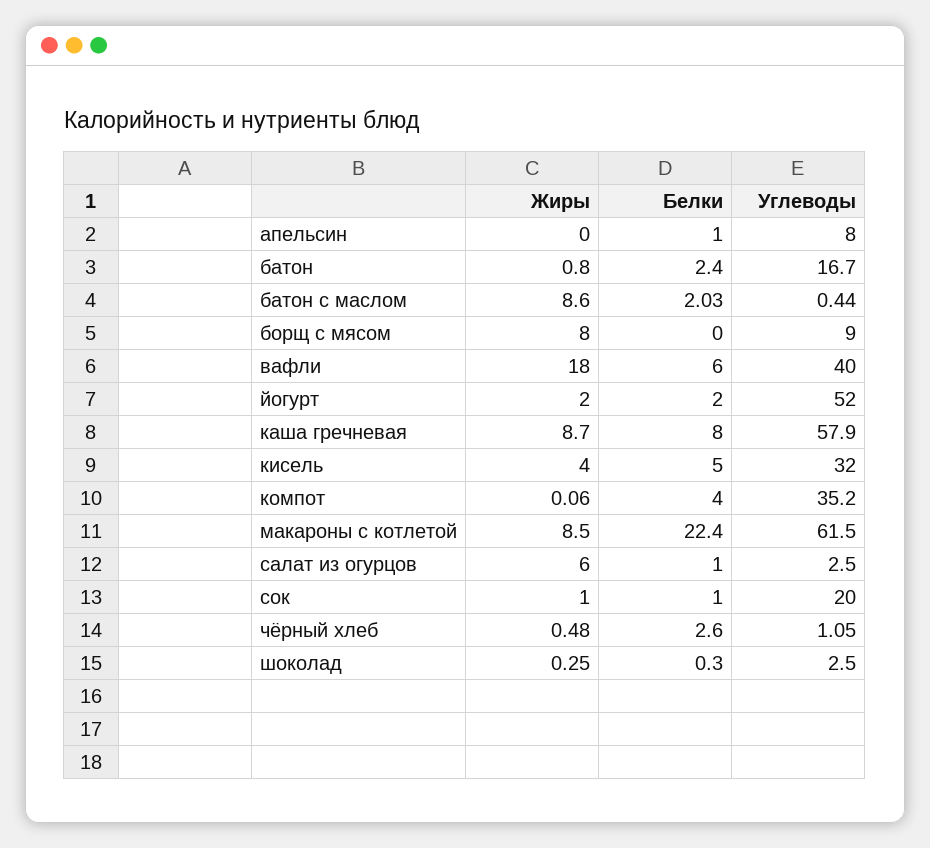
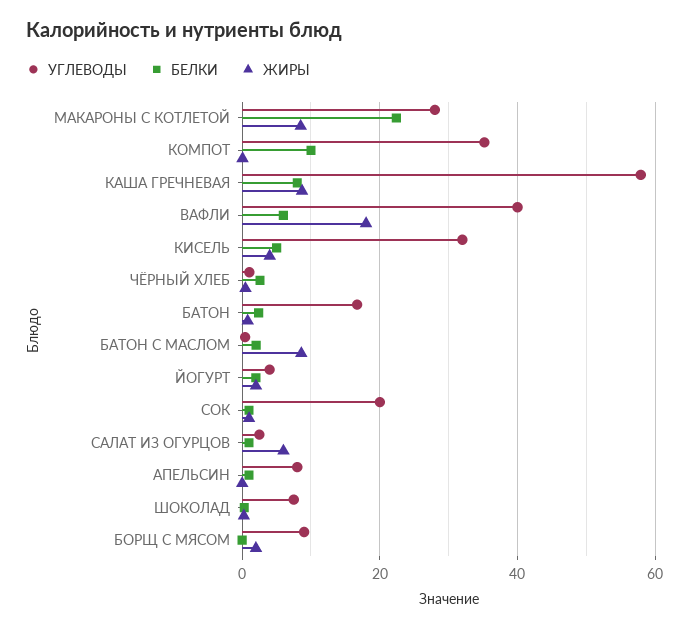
  {
    "Жиры": {
      "апельсин": 0,
      "батон": 0.8,
      "батон с маслом": 8.6,
-     "борщ с мясом": 8,
+     "борщ с мясом": 2,
      "вафли": 18,
      "йогурт": 2,
      "каша гречневая": 8.7,
      "кисель": 4,
      "компот": 0.06,
      "макароны с котлетой": 8.5,
      "салат из огурцов": 6,
      "сок": 1,
      "чёрный хлеб": 0.48,
      "шоколад": 0.25
    },
    "Белки": {
      "апельсин": 1,
      "батон": 2.4,
      "батон с маслом": 2.03,
      "борщ с мясом": 0,
      "вафли": 6,
      "йогурт": 2,
      "каша гречневая": 8,
      "кисель": 5,
-     "компот": 4,
+     "компот": 10,
      "макароны с котлетой": 22.4,
      "салат из огурцов": 1,
      "сок": 1,
      "чёрный хлеб": 2.6,
      "шоколад": 0.3
    },
    "Углеводы": {
      "апельсин": 8,
      "батон": 16.7,
      "батон с маслом": 0.44,
      "борщ с мясом": 9,
      "вафли": 40,
-     "йогурт": 52,
+     "йогурт": 4,
      "каша гречневая": 57.9,
      "кисель": 32,
      "компот": 35.2,
-     "макароны с котлетой": 61.5,
+     "макароны с котлетой": 28,
      "салат из огурцов": 2.5,
      "сок": 20,
      "чёрный хлеб": 1.05,
-     "шоколад": 2.5
+     "шоколад": 8
    }
  }

